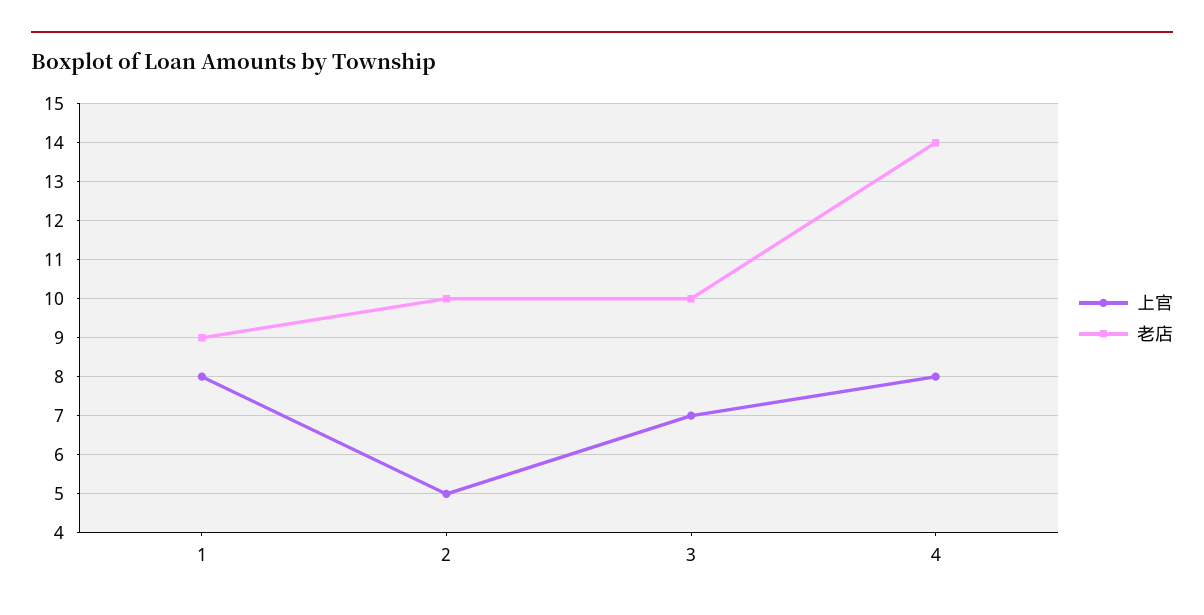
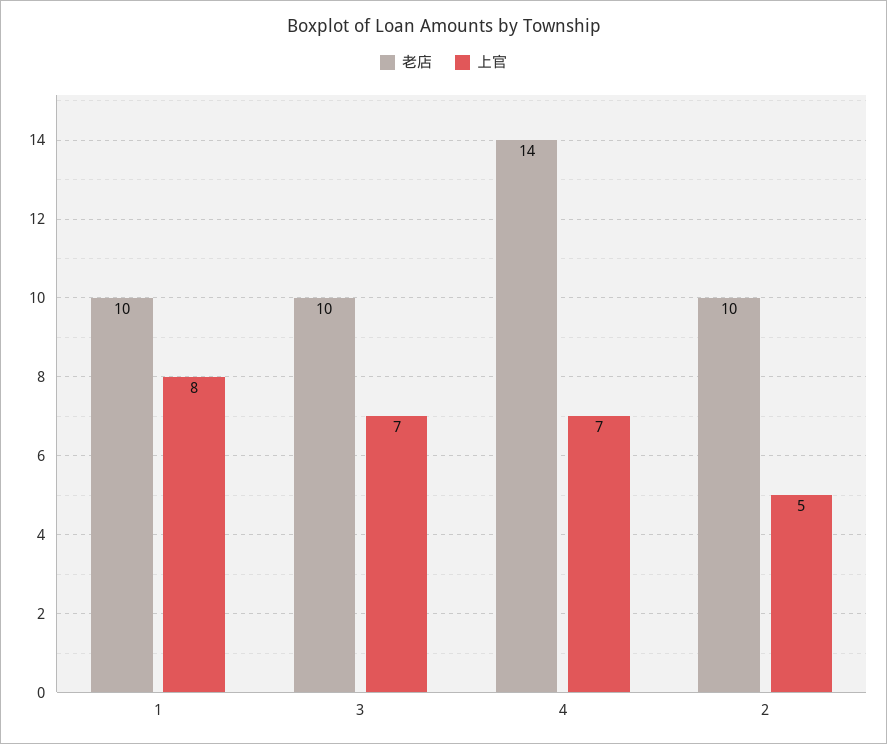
  {
    "上官": {
      "1": 8,
      "2": 5,
      "3": 7,
-     "4": 8
+     "4": 7
    },
    "老店": {
-     "1": 9,
+     "1": 10,
      "2": 10,
      "3": 10,
      "4": 14
    }
  }

